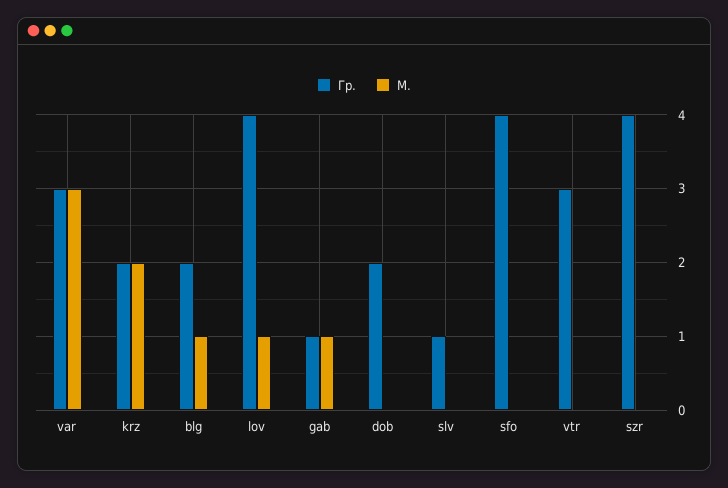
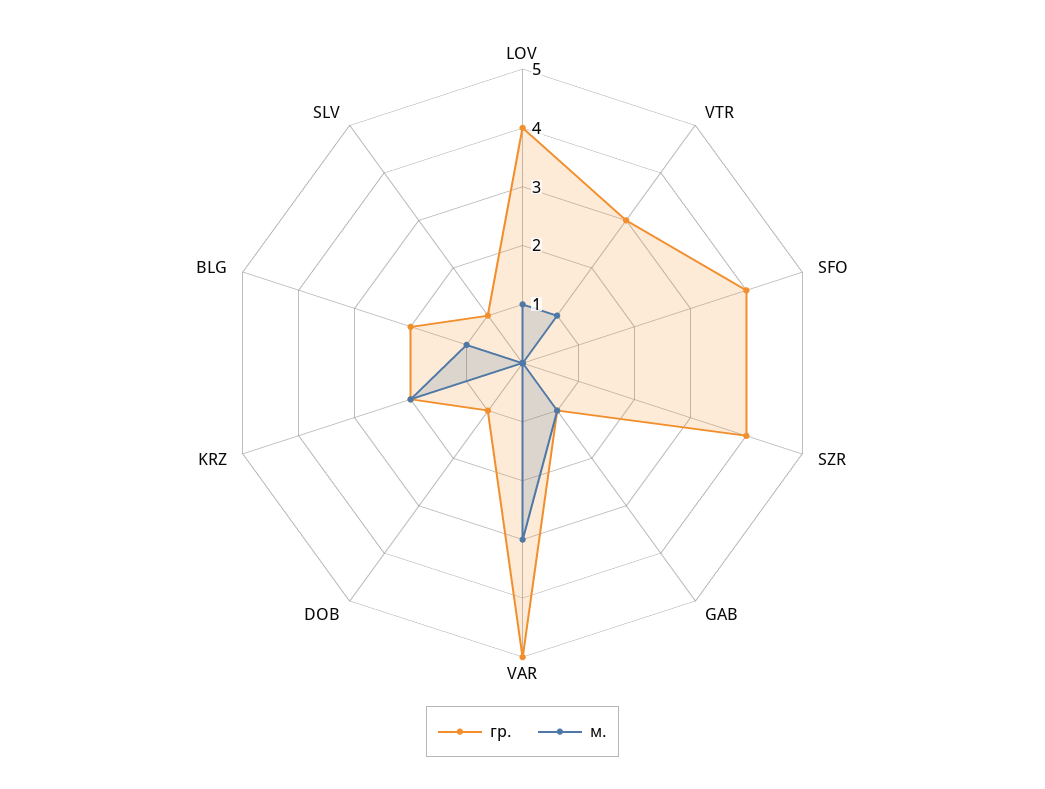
  {
    "Гр.": {
-     "var": 3,
+     "var": 5,
      "krz": 2,
      "blg": 2,
      "lov": 4,
      "gab": 1,
-     "dob": 2,
+     "dob": 1,
      "slv": 1,
      "sfo": 4,
      "vtr": 3,
      "szr": 4
    },
    "М.": {
      "var": 3,
      "krz": 2,
      "blg": 1,
      "lov": 1,
      "gab": 1,
      "dob": 0,
      "slv": 0,
      "sfo": 0,
-     "vtr": 0,
+     "vtr": 1,
      "szr": 0
    }
  }

